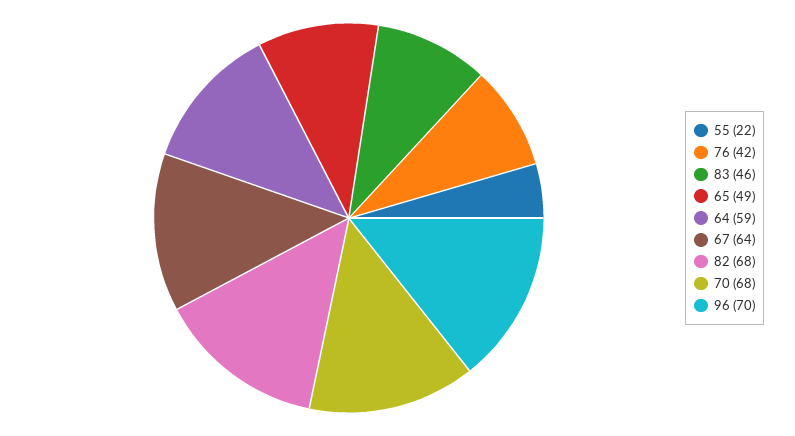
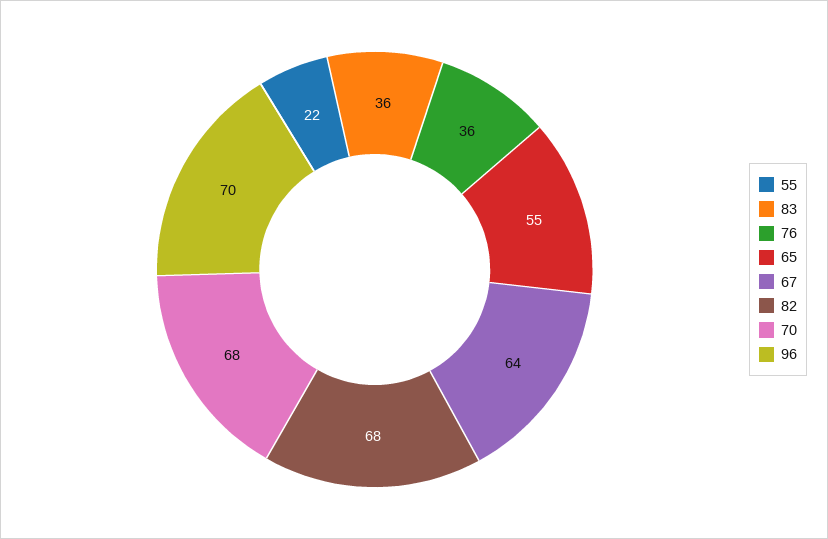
  {
    "55": 22,
-   "76": 42,
+   "76": 36,
-   "83": 46,
+   "83": 36,
-   "65": 49,
+   "65": 55,
-   "64": 59,
    "67": 64,
    "82": 68,
    "70": 68,
    "96": 70
  }

